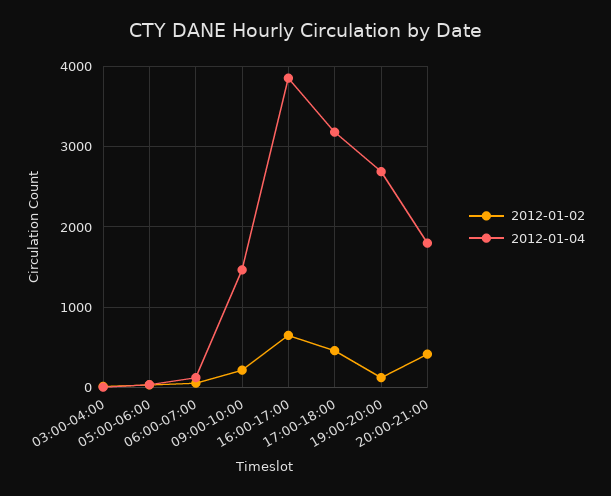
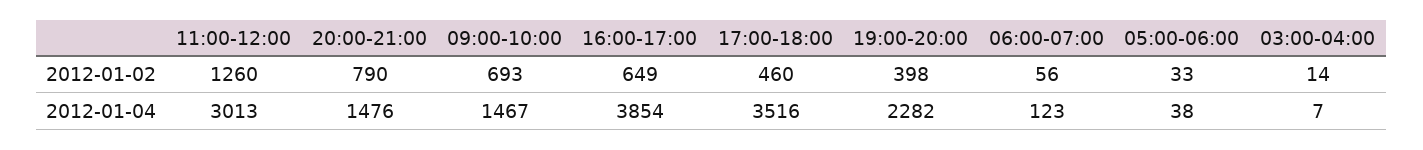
  {
    "2012-01-02": {
      "03:00-04:00": 14,
      "05:00-06:00": 33,
      "06:00-07:00": 56,
-     "09:00-10:00": 200,
+     "09:00-10:00": 693,
      "16:00-17:00": 649,
      "17:00-18:00": 460,
-     "19:00-20:00": 100,
+     "19:00-20:00": 398,
-     "20:00-21:00": 400
+     "20:00-21:00": 790,
+     "11:00-12:00": 1260
    },
    "2012-01-04": {
      "03:00-04:00": 7,
      "05:00-06:00": 38,
      "06:00-07:00": 123,
      "09:00-10:00": 1467,
      "16:00-17:00": 3854,
-     "17:00-18:00": 3200,
+     "17:00-18:00": 3516,
-     "19:00-20:00": 2700,
+     "19:00-20:00": 2282,
-     "20:00-21:00": 1800
+     "20:00-21:00": 1476,
+     "11:00-12:00": 3013
    }
  }

